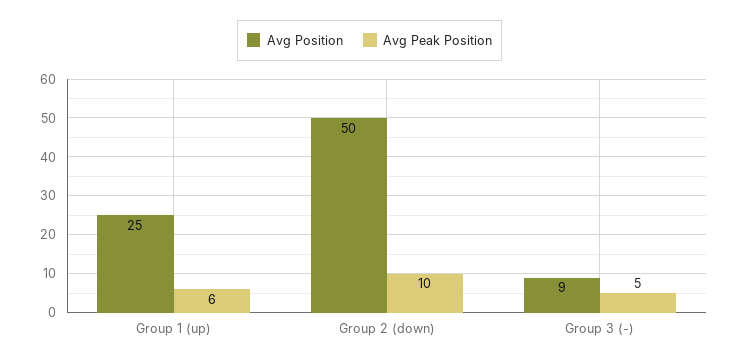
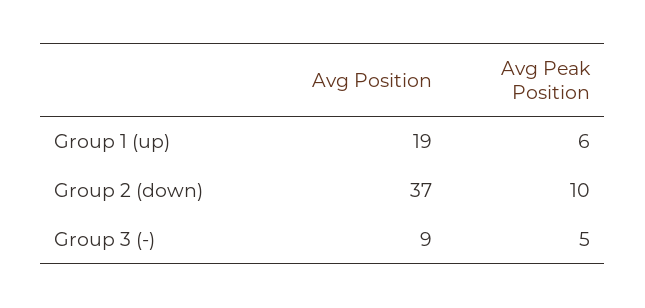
  {
    "Avg Position": {
-     "Group 1 (up)": 25,
+     "Group 1 (up)": 19,
-     "Group 2 (down)": 50,
+     "Group 2 (down)": 37,
      "Group 3 (-)": 9
    },
    "Avg Peak Position": {
      "Group 1 (up)": 6,
      "Group 2 (down)": 10,
      "Group 3 (-)": 5
    }
  }

